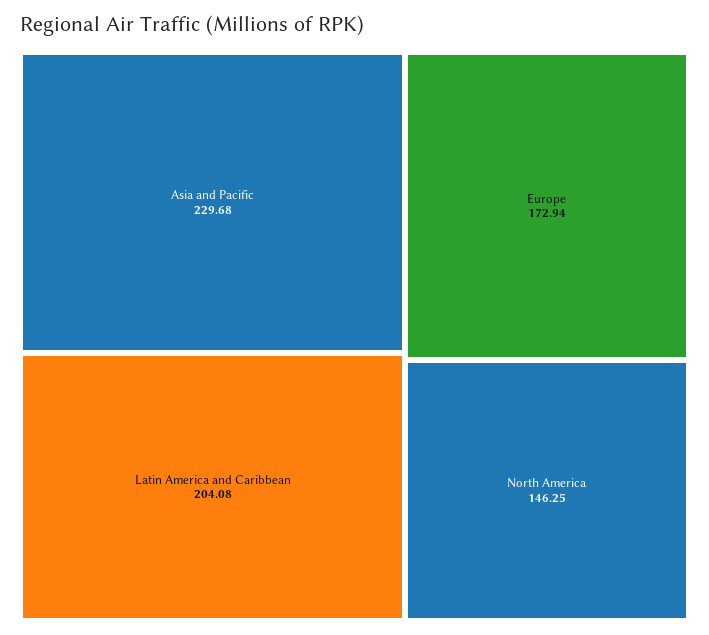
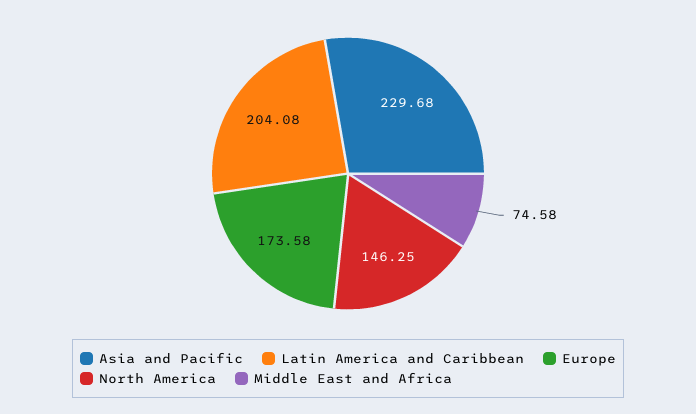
  {
    "Asia and Pacific": 229.68,
    "Latin America and Caribbean": 204.08,
-   "Europe": 172.94,
+   "Europe": 173.58,
-   "North America": 146.25
+   "North America": 146.25,
+   "Middle East and Africa": 74.58
  }

